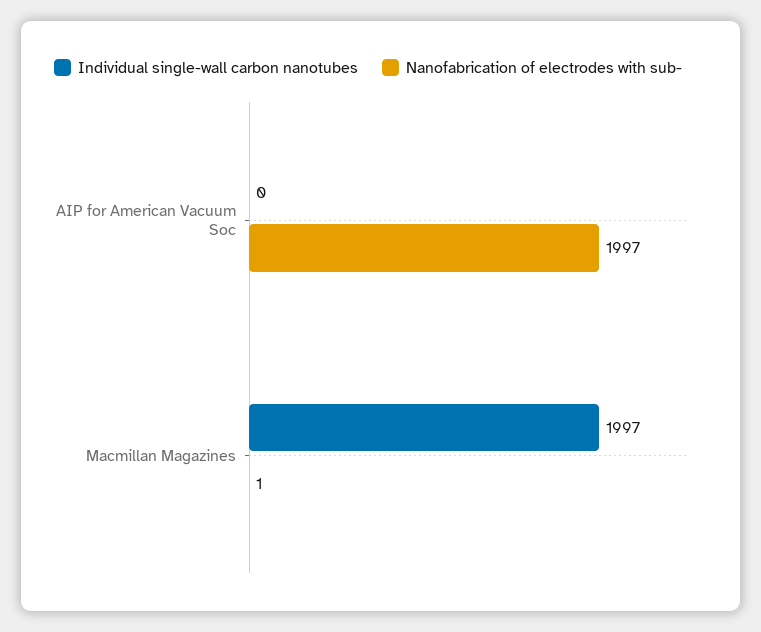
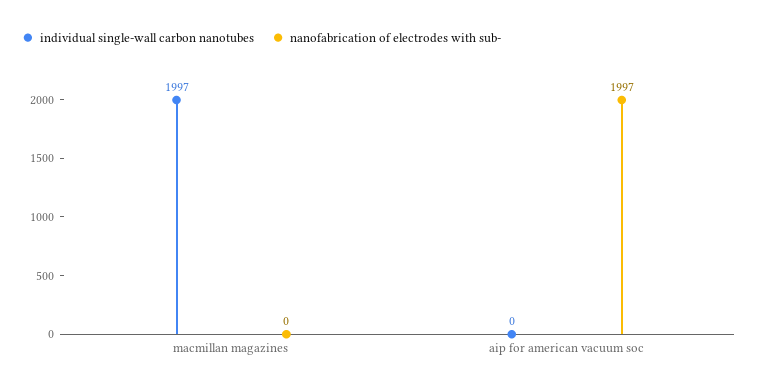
  {
    "Individual single-wall carbon nanotubes": {
      "AIP for American Vacuum Soc": 0,
      "Macmillan Magazines": 1997
    },
    "Nanofabrication of electrodes with sub-": {
      "AIP for American Vacuum Soc": 1997,
-     "Macmillan Magazines": 1
+     "Macmillan Magazines": 0
    }
  }

